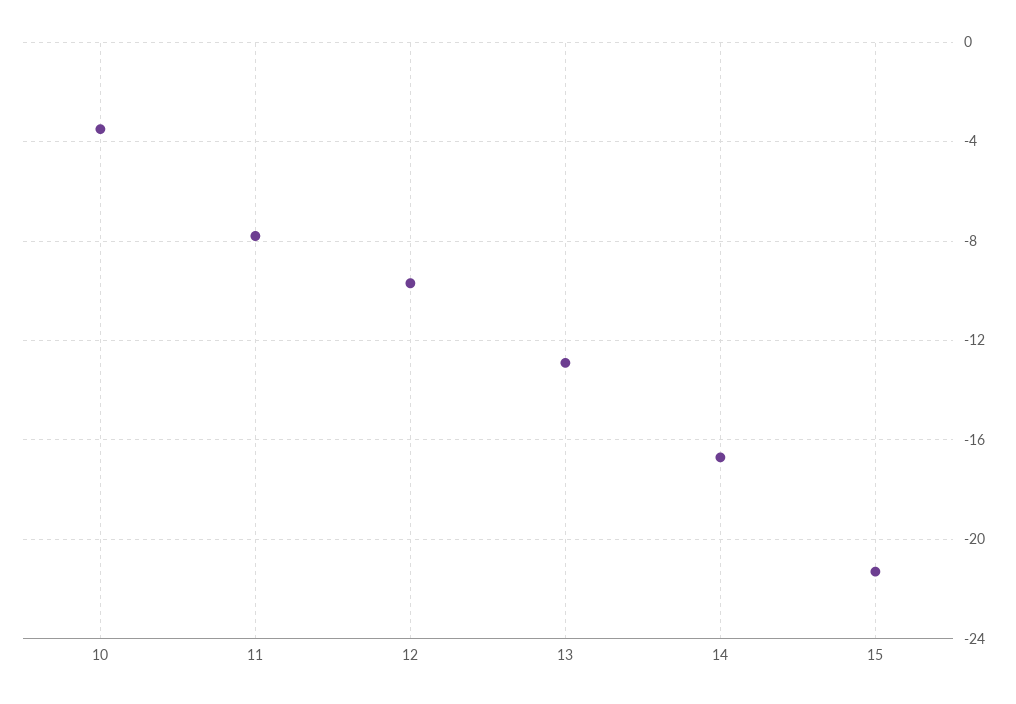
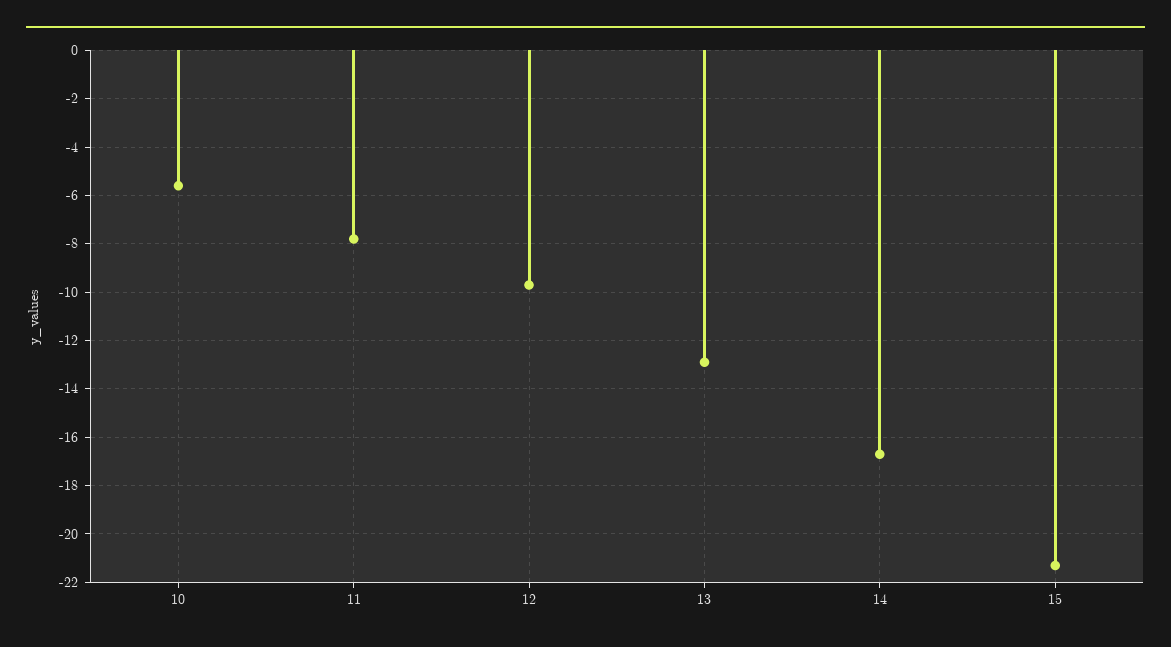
  {
-   "10": -3.5,
+   "10": -5.5,
    "11": -8,
    "12": -9.5,
    "13": -13,
    "14": -16.5,
    "15": -21.5
  }

